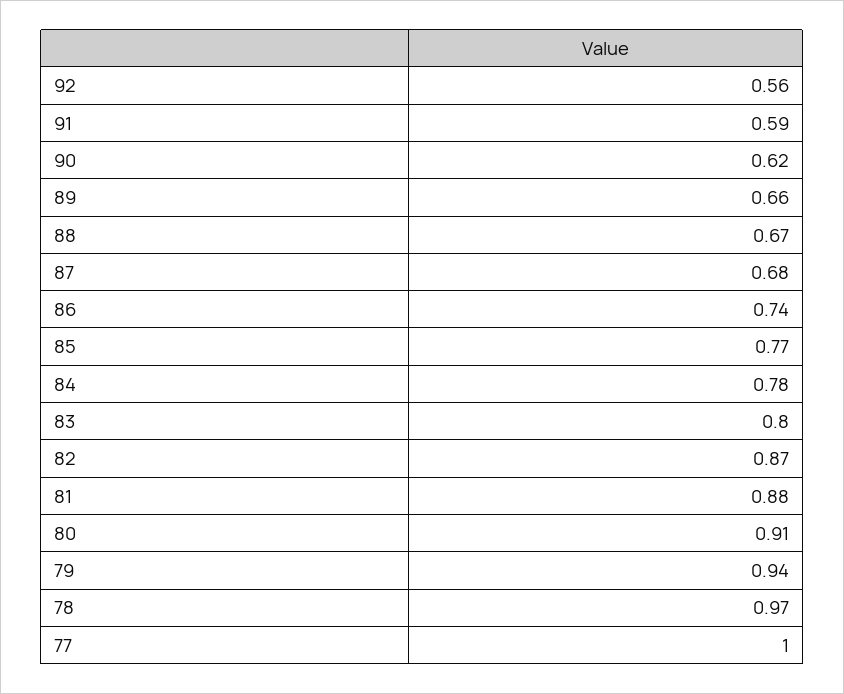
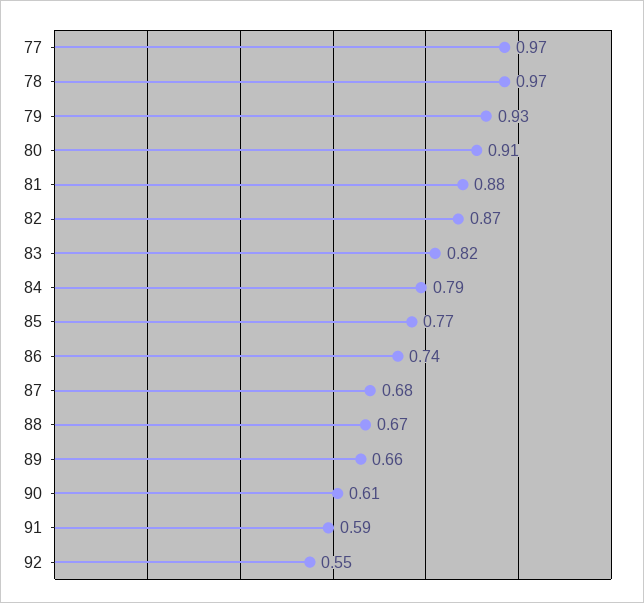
  {
-   "92": 0.56,
+   "92": 0.55,
    "91": 0.59,
-   "90": 0.62,
+   "90": 0.61,
    "89": 0.66,
    "88": 0.67,
    "87": 0.68,
    "86": 0.74,
    "85": 0.77,
-   "84": 0.78,
+   "84": 0.79,
-   "83": 0.8,
+   "83": 0.82,
    "82": 0.87,
    "81": 0.88,
    "80": 0.91,
-   "79": 0.94,
+   "79": 0.93,
    "78": 0.97,
-   "77": 1
+   "77": 0.97
  }

